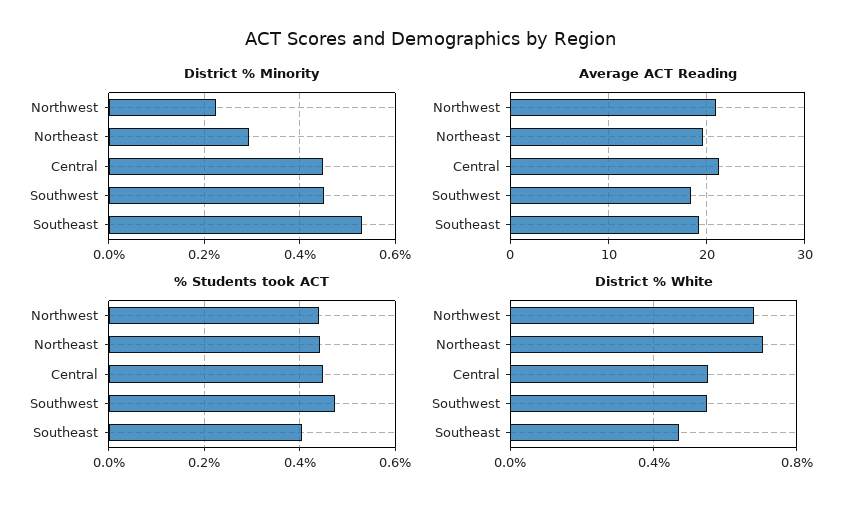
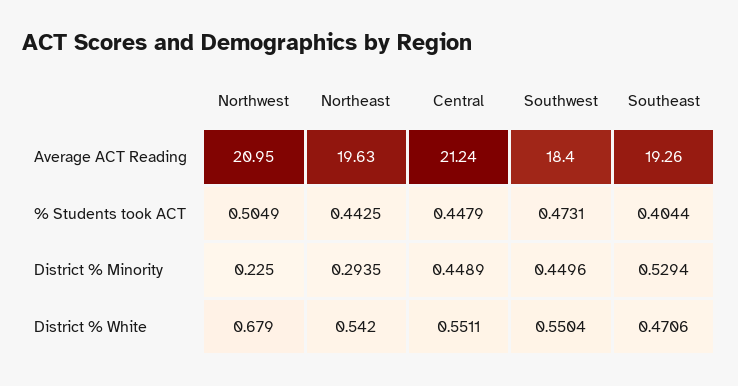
  {
    "District % Minority": {
      "Northwest": 0.225,
      "Northeast": 0.2935,
      "Central": 0.4489,
      "Southwest": 0.4496,
      "Southeast": 0.5294
    },
    "Average ACT Reading": {
      "Northwest": 20.95,
      "Northeast": 19.63,
      "Central": 21.24,
      "Southwest": 18.4,
      "Southeast": 19.26
    },
    "% Students took ACT": {
-     "Northwest": 0.44,
+     "Northwest": 0.5049,
      "Northeast": 0.4425,
      "Central": 0.4479,
      "Southwest": 0.4731,
      "Southeast": 0.4044
    },
    "District % White": {
      "Northwest": 0.679,
-     "Northeast": 0.7,
+     "Northeast": 0.542,
      "Central": 0.5511,
      "Southwest": 0.5504,
      "Southeast": 0.4706
    }
  }

